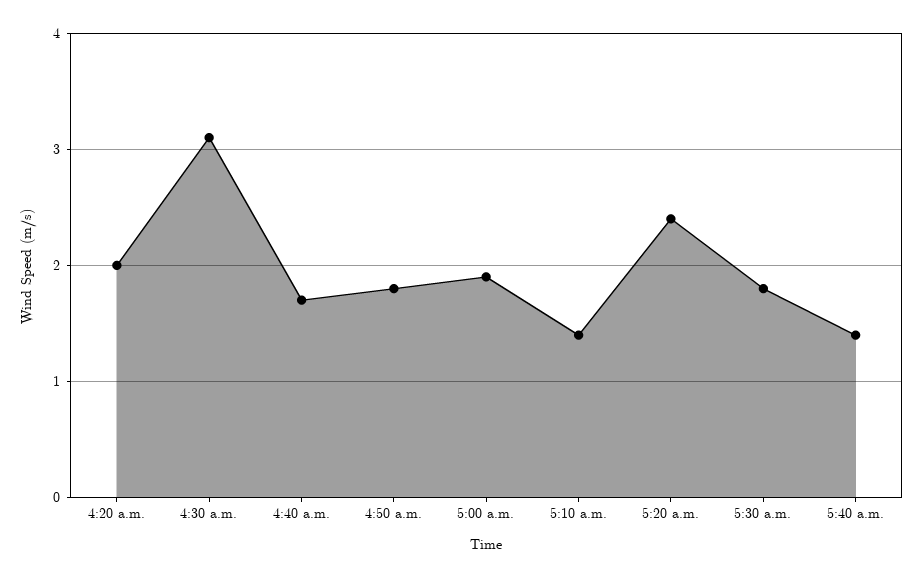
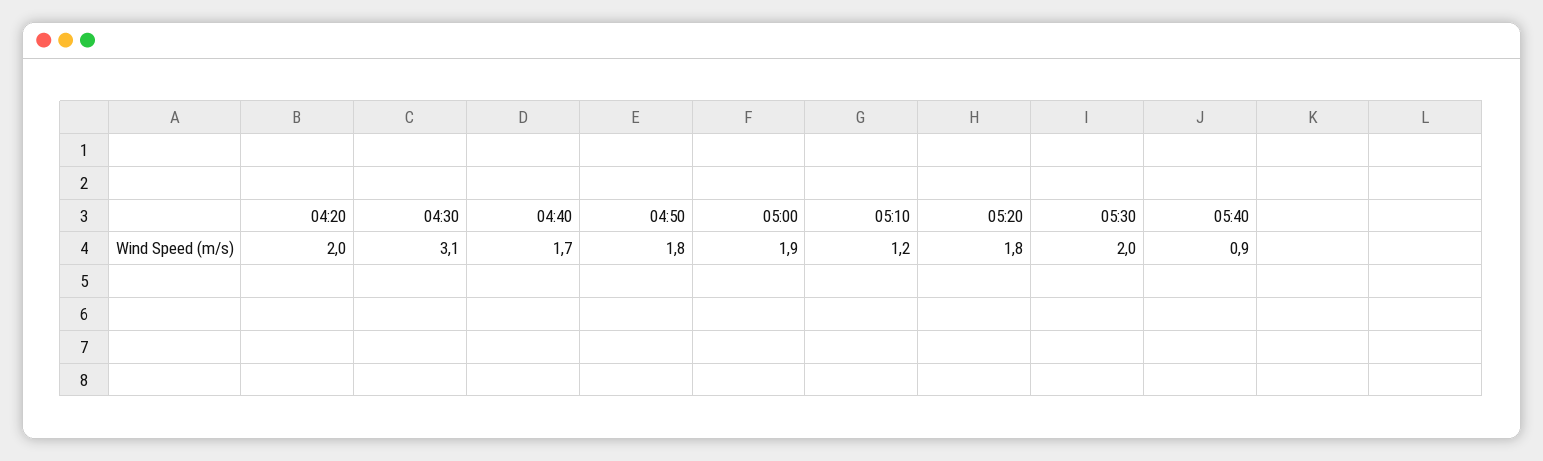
  {
    "4:20 a.m.": 2,
    "4:30 a.m.": 3.1,
    "4:40 a.m.": 1.7,
    "4:50 a.m.": 1.8,
    "5:00 a.m.": 1.9,
-   "5:10 a.m.": 1.4,
+   "5:10 a.m.": 1.2,
-   "5:20 a.m.": 2.4,
+   "5:20 a.m.": 1.8,
-   "5:30 a.m.": 1.8,
+   "5:30 a.m.": 2,
-   "5:40 a.m.": 1.4
+   "5:40 a.m.": 0.9
  }

